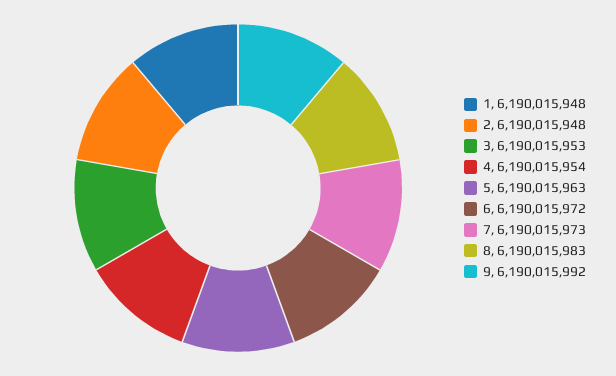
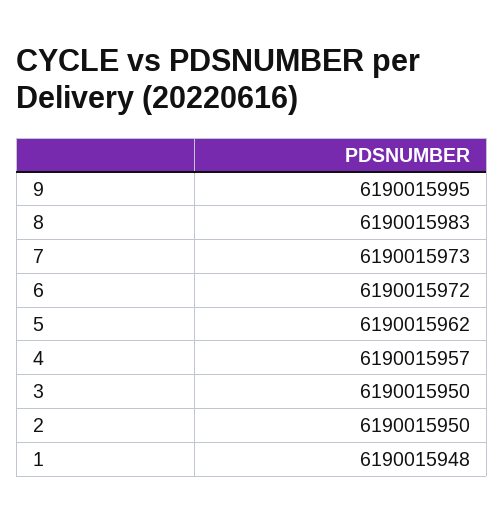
  {
    "1": 6190015948,
-   "2": 6190015948,
+   "2": 6190015950,
-   "3": 6190015953,
+   "3": 6190015950,
-   "4": 6190015954,
+   "4": 6190015957,
-   "5": 6190015963,
+   "5": 6190015962,
    "6": 6190015972,
    "7": 6190015973,
    "8": 6190015983,
-   "9": 6190015992
+   "9": 6190015995
  }

